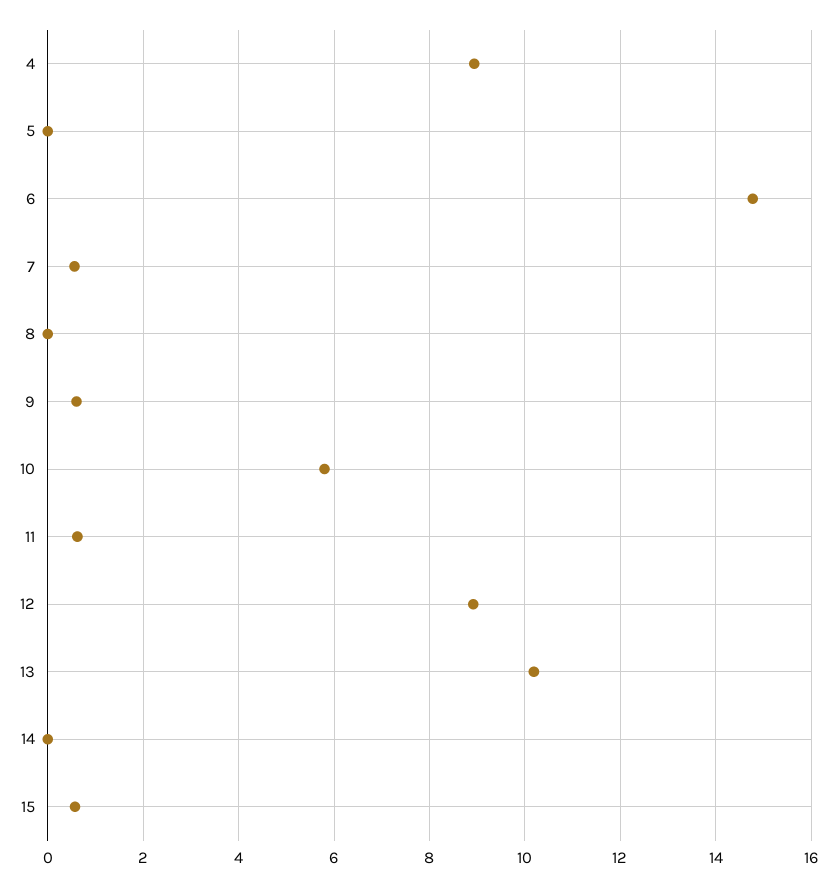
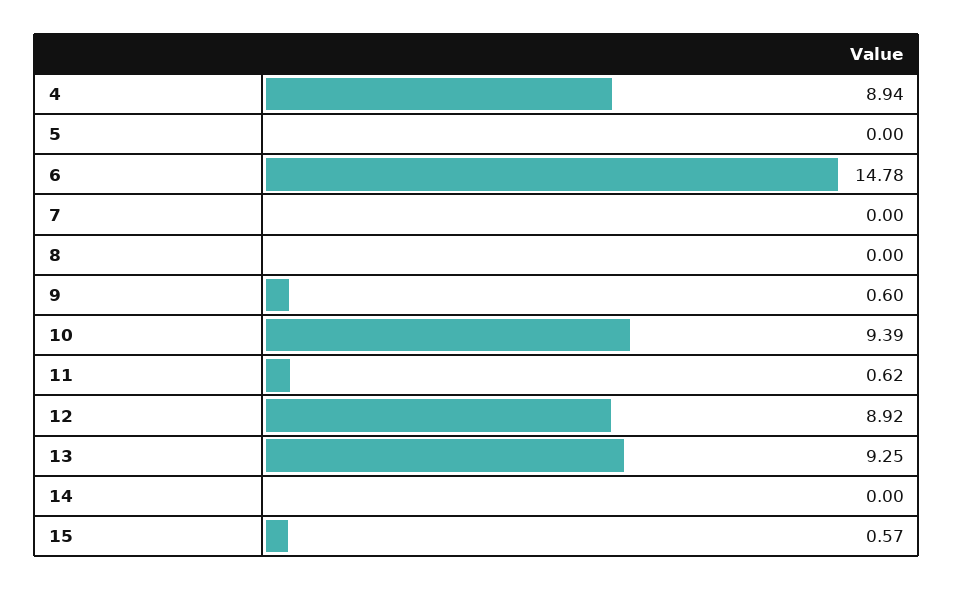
  {
    "4": 8.94,
    "5": 0,
    "6": 14.78,
-   "7": 0.6,
+   "7": 0,
    "8": 0,
    "9": 0.6,
-   "10": 5.8,
+   "10": 9.39,
    "11": 0.62,
    "12": 8.92,
-   "13": 10.2,
+   "13": 9.25,
    "14": 0,
    "15": 0.57
  }

